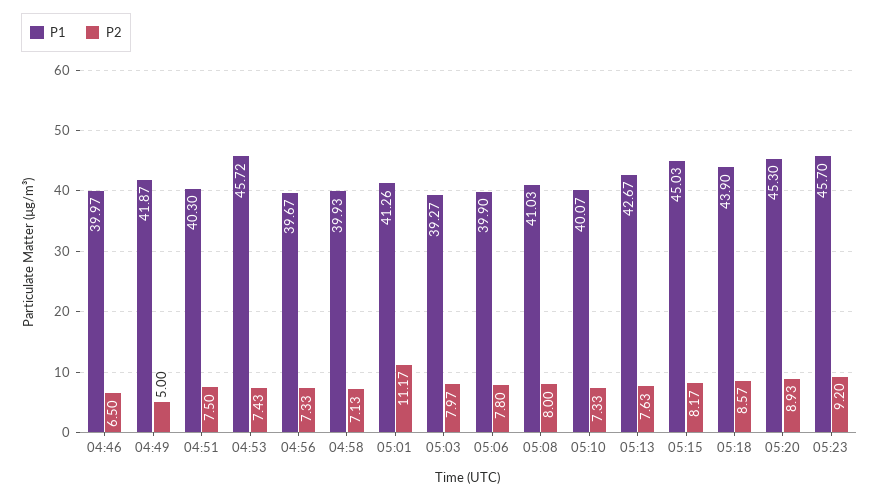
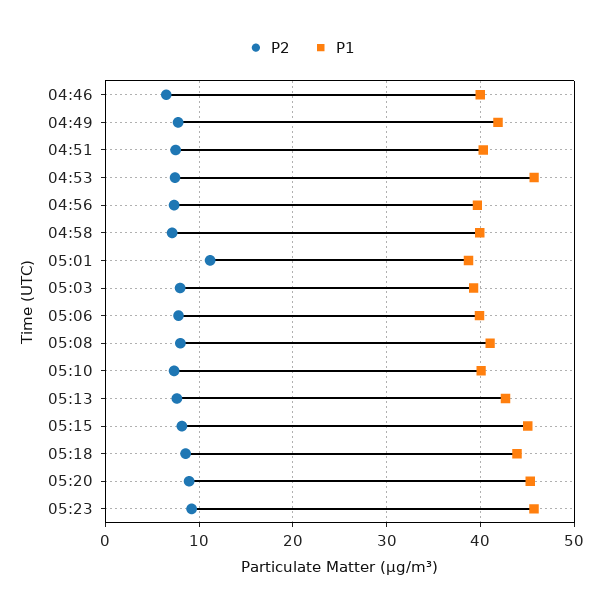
  {
    "P1": {
      "04:46": 39.97,
      "04:49": 41.87,
      "04:51": 40.3,
      "04:53": 45.72,
      "04:56": 39.67,
      "04:58": 39.93,
-     "05:01": 41.26,
+     "05:01": 39,
      "05:03": 39.27,
      "05:06": 39.9,
      "05:08": 41.03,
      "05:10": 40.07,
      "05:13": 42.67,
      "05:15": 45.03,
      "05:18": 43.9,
      "05:20": 45.3,
      "05:23": 45.7
    },
    "P2": {
      "04:46": 6.5,
-     "04:49": 5,
+     "04:49": 8,
      "04:51": 7.5,
      "04:53": 7.43,
      "04:56": 7.33,
      "04:58": 7.13,
      "05:01": 11.17,
      "05:03": 7.97,
      "05:06": 7.8,
      "05:08": 8,
      "05:10": 7.33,
      "05:13": 7.63,
      "05:15": 8.17,
      "05:18": 8.57,
      "05:20": 8.93,
      "05:23": 9.2
    }
  }

